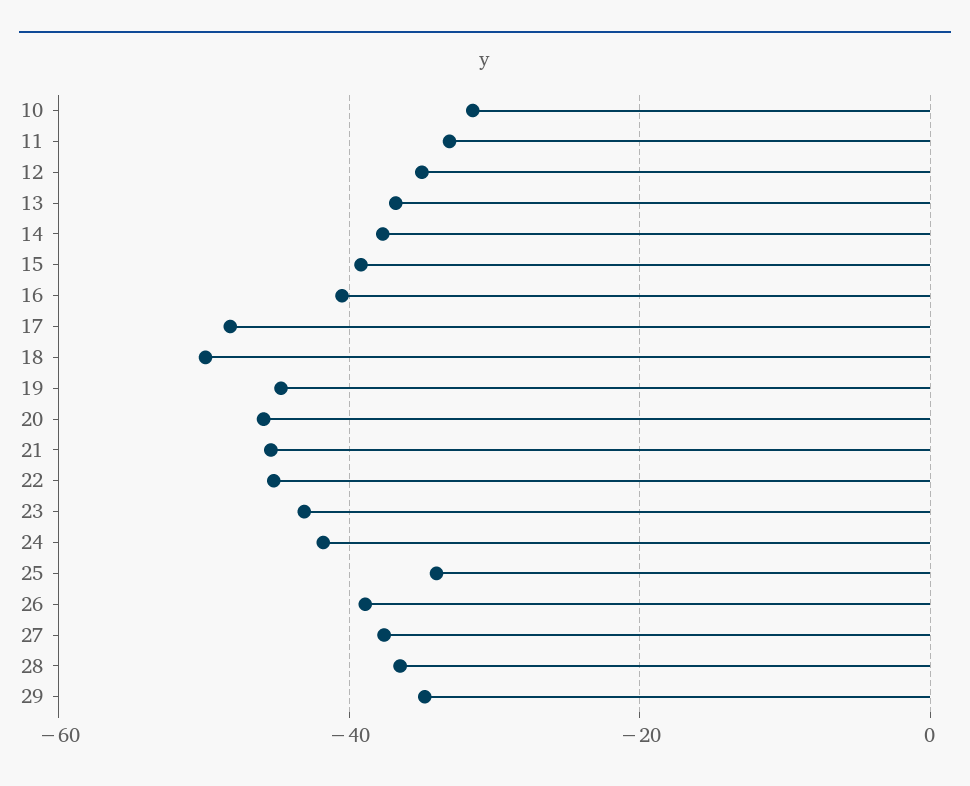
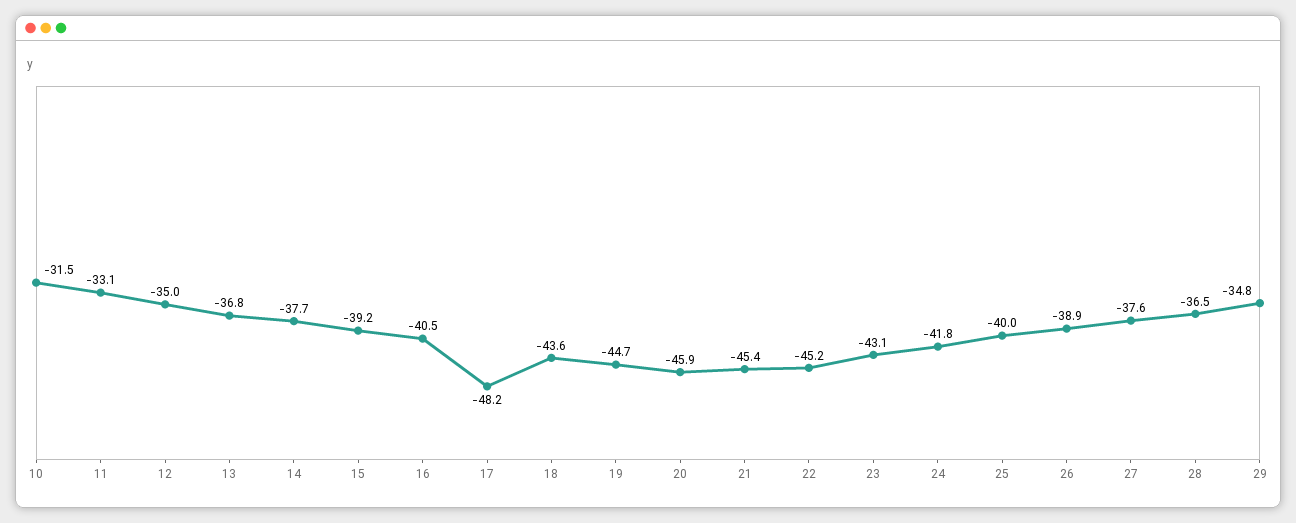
  {
    "10": -31.5,
    "11": -33.1,
    "12": -35,
    "13": -36.8,
    "14": -37.7,
    "15": -39.2,
    "16": -40.5,
    "17": -48.2,
-   "18": -50,
+   "18": -43.6,
    "19": -44.7,
    "20": -45.9,
    "21": -45.4,
    "22": -45.2,
    "23": -43.1,
    "24": -41.8,
-   "25": -34,
+   "25": -40,
    "26": -38.9,
    "27": -37.6,
    "28": -36.5,
    "29": -34.8
  }

